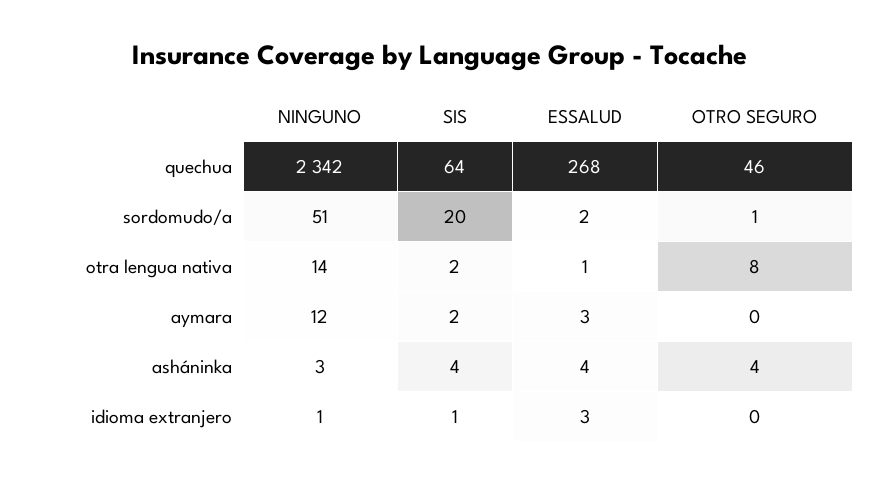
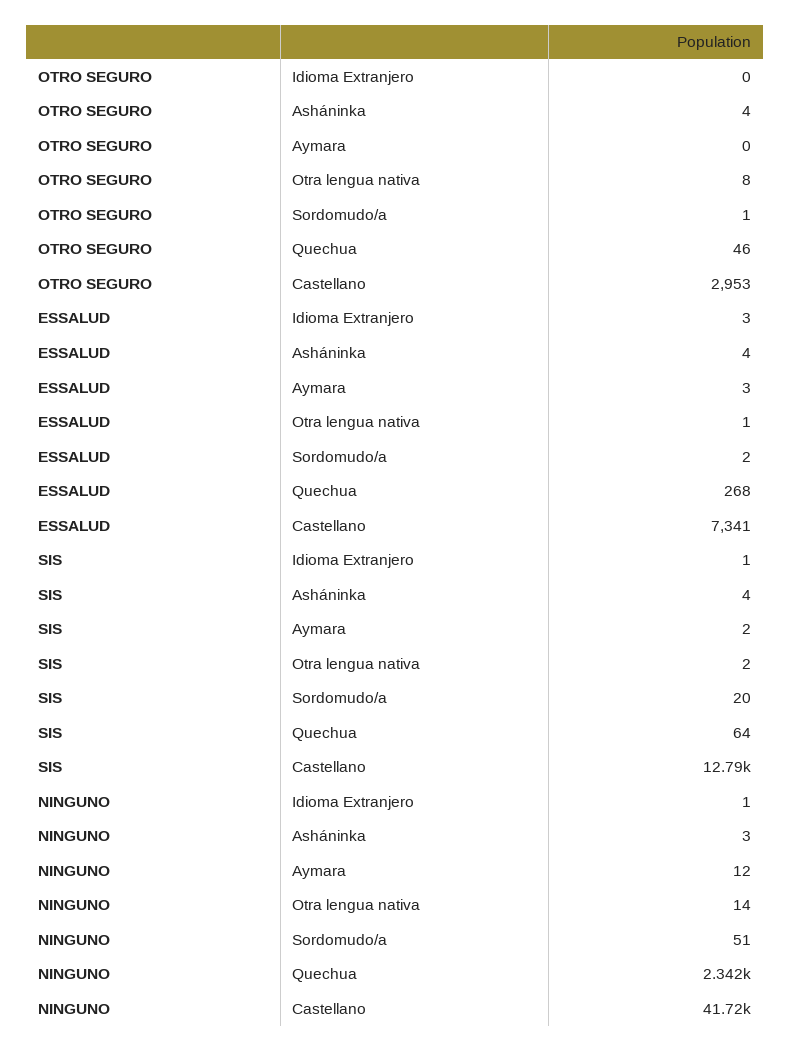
  {
    "NINGUNO": {
      "quechua": 2342,
      "sordomudo/a": 51,
      "otra lengua nativa": 14,
      "aymara": 12,
      "asháninka": 3,
-     "idioma extranjero": 1
+     "idioma extranjero": 1,
+     "Castellano": 41720
    },
    "SIS": {
      "quechua": 64,
      "sordomudo/a": 20,
      "otra lengua nativa": 2,
      "aymara": 2,
      "asháninka": 4,
-     "idioma extranjero": 1
+     "idioma extranjero": 1,
+     "Castellano": 12790
    },
    "ESSALUD": {
      "quechua": 268,
      "sordomudo/a": 2,
      "otra lengua nativa": 1,
      "aymara": 3,
      "asháninka": 4,
-     "idioma extranjero": 3
+     "idioma extranjero": 3,
+     "Castellano": 7341
    },
    "OTRO SEGURO": {
      "quechua": 46,
      "sordomudo/a": 1,
      "otra lengua nativa": 8,
      "aymara": 0,
      "asháninka": 4,
-     "idioma extranjero": 0
+     "idioma extranjero": 0,
+     "Castellano": 2953
    }
  }

